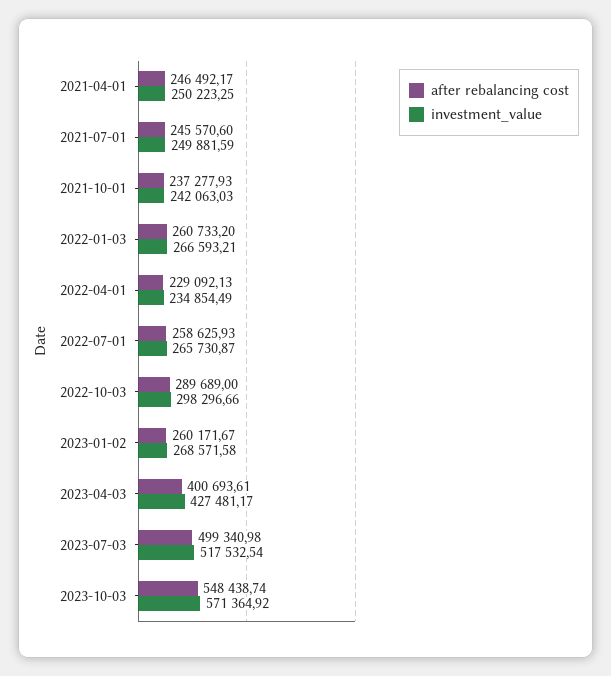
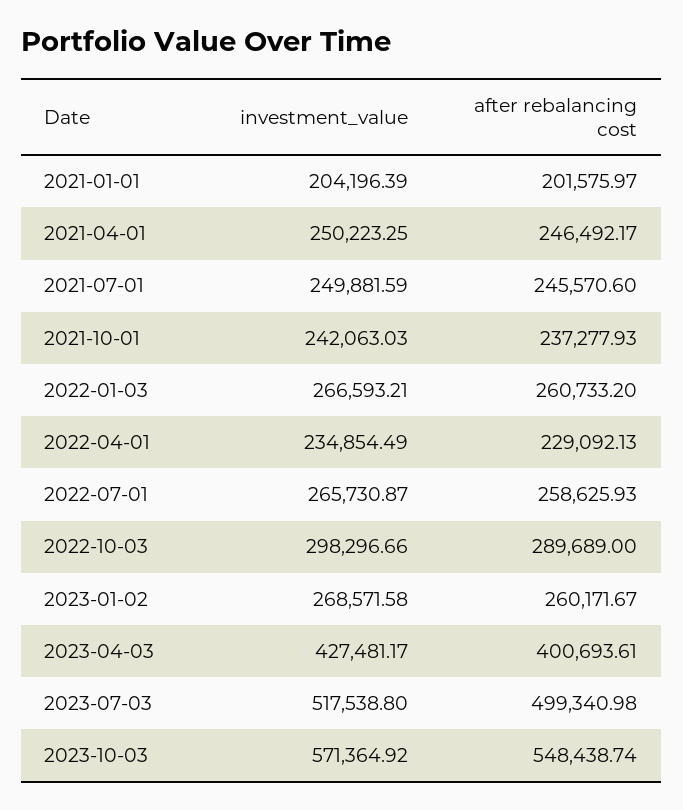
  {
    "after rebalancing cost": {
      "2021-04-01": 246492.17,
      "2021-07-01": 245570.6,
      "2021-10-01": 237277.93,
      "2022-01-03": 260733.2,
      "2022-04-01": 229092.13,
      "2022-07-01": 258625.93,
      "2022-10-03": 289689,
      "2023-01-02": 260171.67,
      "2023-04-03": 400693.61,
      "2023-07-03": 499340.98,
-     "2023-10-03": 548438.74
+     "2023-10-03": 548438.74,
+     "2021-01-01": 201575.97
    },
    "investment_value": {
      "2021-04-01": 250223.25,
      "2021-07-01": 249881.59,
      "2021-10-01": 242063.03,
      "2022-01-03": 266593.21,
      "2022-04-01": 234854.49,
      "2022-07-01": 265730.87,
      "2022-10-03": 298296.66,
      "2023-01-02": 268571.58,
      "2023-04-03": 427481.17,
-     "2023-07-03": 517532.54,
+     "2023-07-03": 517538.8,
-     "2023-10-03": 571364.92
+     "2023-10-03": 571364.92,
+     "2021-01-01": 204196.39
    }
  }

